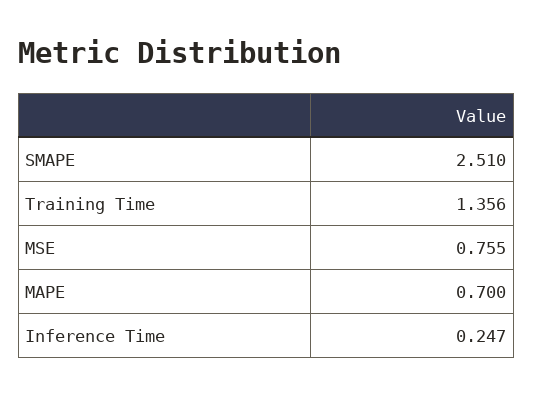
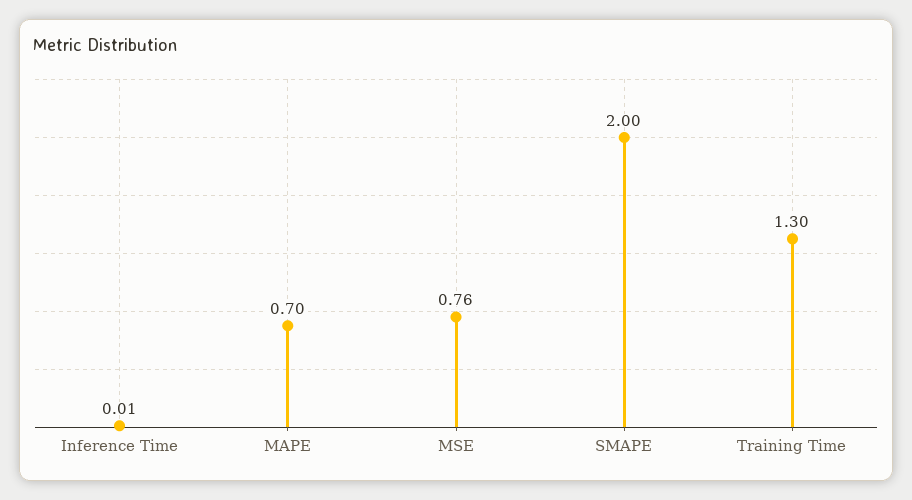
  {
-   "SMAPE": 2.51,
+   "SMAPE": 2,
-   "Training Time": 1.356,
+   "Training Time": 1.3,
    "MSE": 0.755,
    "MAPE": 0.7,
-   "Inference Time": 0.247
+   "Inference Time": 0.01
  }

